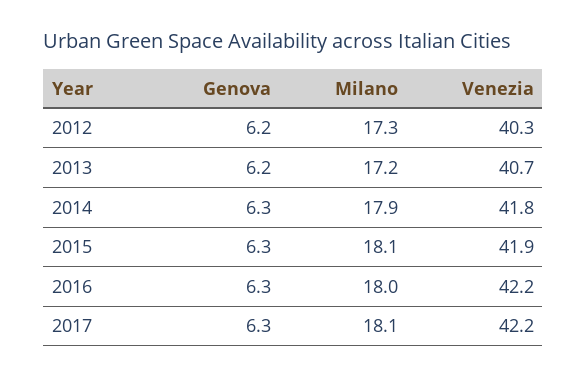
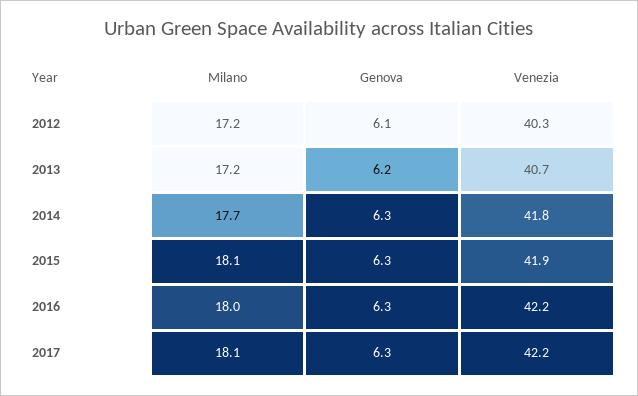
  {
    "Genova": {
-     "2012": 6.2,
+     "2012": 6.1,
      "2013": 6.2,
      "2014": 6.3,
      "2015": 6.3,
      "2016": 6.3,
      "2017": 6.3
    },
    "Milano": {
-     "2012": 17.3,
+     "2012": 17.2,
      "2013": 17.2,
-     "2014": 17.9,
+     "2014": 17.7,
      "2015": 18.1,
      "2016": 18,
      "2017": 18.1
    },
    "Venezia": {
      "2012": 40.3,
      "2013": 40.7,
      "2014": 41.8,
      "2015": 41.9,
      "2016": 42.2,
      "2017": 42.2
    }
  }

